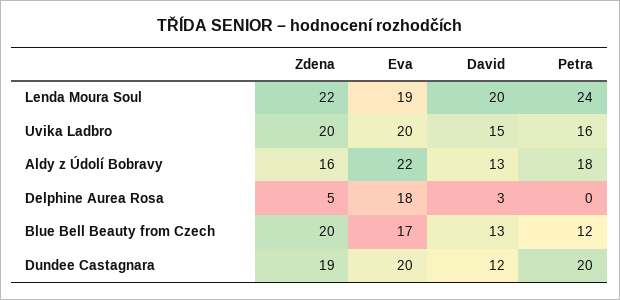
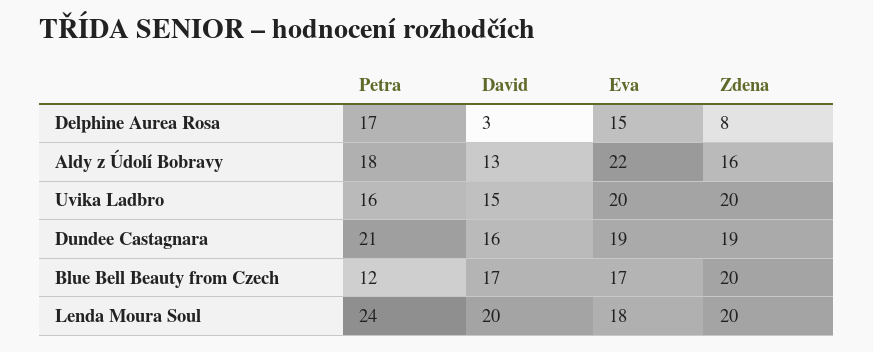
  {
    "Zdena": {
-     "Lenda Moura Soul": 22,
+     "Lenda Moura Soul": 20,
      "Uvika Ladbro": 20,
      "Aldy z Údolí Bobravy": 16,
-     "Delphine Aurea Rosa": 5,
+     "Delphine Aurea Rosa": 8,
      "Blue Bell Beauty from Czech": 20,
      "Dundee Castagnara": 19
    },
    "Eva": {
-     "Lenda Moura Soul": 19,
+     "Lenda Moura Soul": 18,
      "Uvika Ladbro": 20,
      "Aldy z Údolí Bobravy": 22,
-     "Delphine Aurea Rosa": 18,
+     "Delphine Aurea Rosa": 15,
      "Blue Bell Beauty from Czech": 17,
-     "Dundee Castagnara": 20
+     "Dundee Castagnara": 19
    },
    "David": {
      "Lenda Moura Soul": 20,
      "Uvika Ladbro": 15,
      "Aldy z Údolí Bobravy": 13,
      "Delphine Aurea Rosa": 3,
-     "Blue Bell Beauty from Czech": 13,
+     "Blue Bell Beauty from Czech": 17,
-     "Dundee Castagnara": 12
+     "Dundee Castagnara": 16
    },
    "Petra": {
      "Lenda Moura Soul": 24,
      "Uvika Ladbro": 16,
      "Aldy z Údolí Bobravy": 18,
-     "Delphine Aurea Rosa": 0,
+     "Delphine Aurea Rosa": 17,
      "Blue Bell Beauty from Czech": 12,
-     "Dundee Castagnara": 20
+     "Dundee Castagnara": 21
    }
  }

